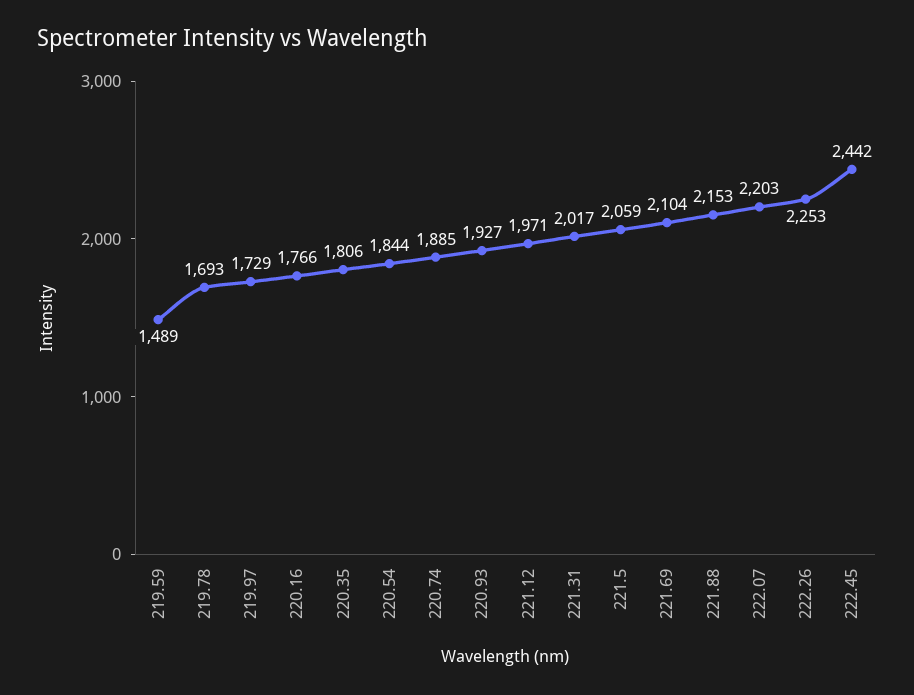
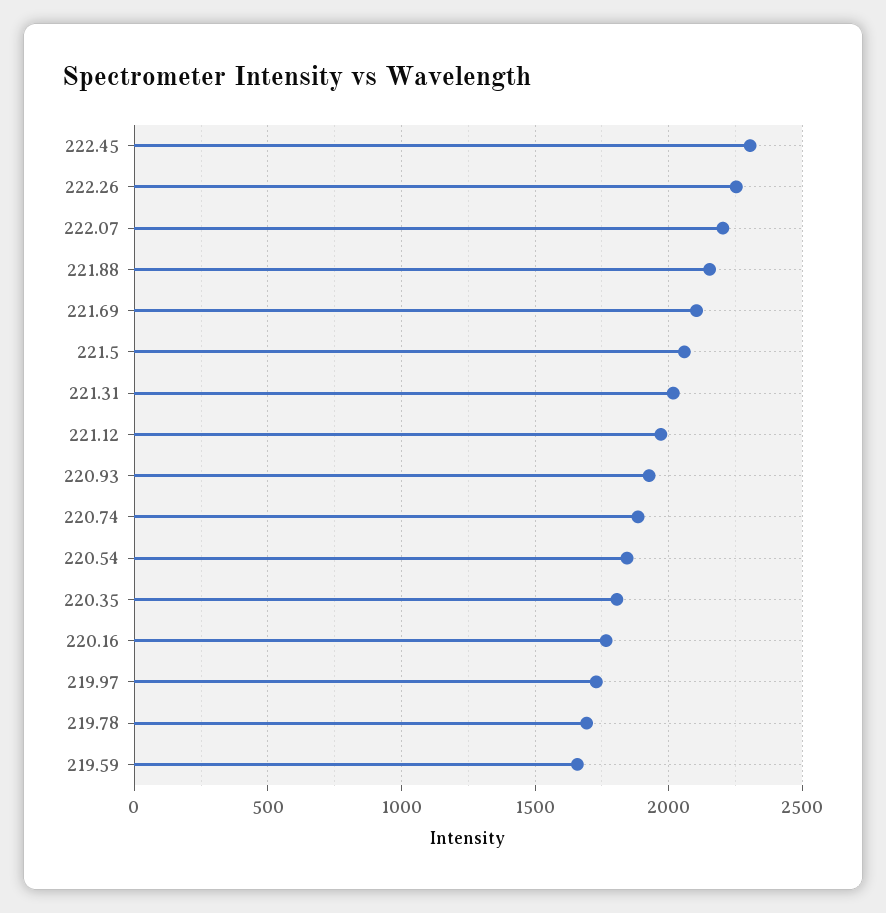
  {
-   "219.59": 1489,
+   "219.59": 1650,
    "219.78": 1693,
    "219.97": 1729,
    "220.16": 1766,
    "220.35": 1806,
    "220.54": 1844,
    "220.74": 1885,
    "220.93": 1927,
    "221.12": 1971,
    "221.31": 2017,
    "221.5": 2059,
    "221.69": 2104,
    "221.88": 2153,
    "222.07": 2203,
    "222.26": 2253,
-   "222.45": 2442
+   "222.45": 2300
  }

